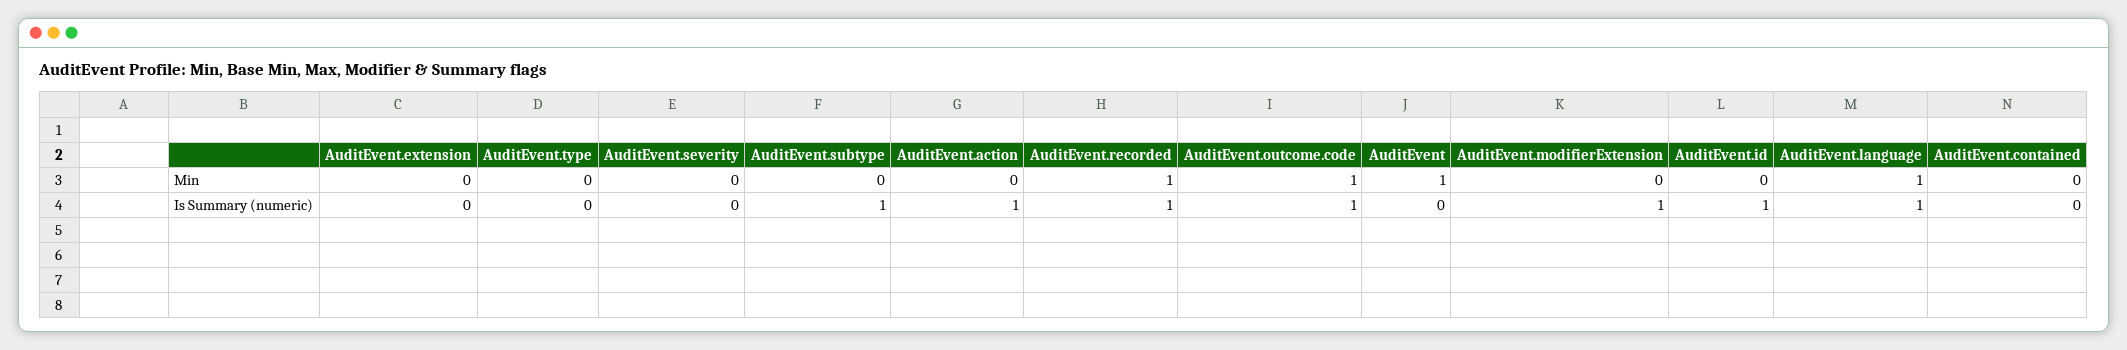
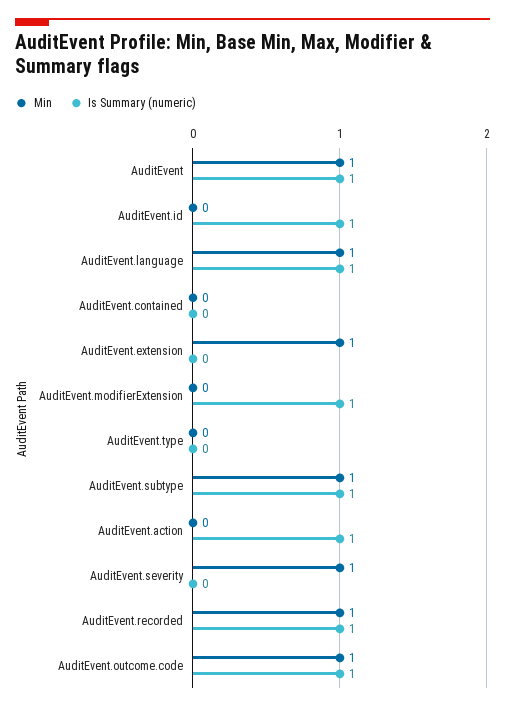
  {
    "Min": {
-     "AuditEvent.extension": 0,
+     "AuditEvent.extension": 1,
      "AuditEvent.type": 0,
-     "AuditEvent.severity": 0,
+     "AuditEvent.severity": 1,
-     "AuditEvent.subtype": 0,
+     "AuditEvent.subtype": 1,
      "AuditEvent.action": 0,
      "AuditEvent.recorded": 1,
      "AuditEvent.outcome.code": 1,
      "AuditEvent": 1,
      "AuditEvent.modifierExtension": 0,
      "AuditEvent.id": 0,
      "AuditEvent.language": 1,
      "AuditEvent.contained": 0
    },
    "Is Summary (numeric)": {
      "AuditEvent.extension": 0,
      "AuditEvent.type": 0,
      "AuditEvent.severity": 0,
      "AuditEvent.subtype": 1,
      "AuditEvent.action": 1,
      "AuditEvent.recorded": 1,
      "AuditEvent.outcome.code": 1,
-     "AuditEvent": 0,
+     "AuditEvent": 1,
      "AuditEvent.modifierExtension": 1,
      "AuditEvent.id": 1,
      "AuditEvent.language": 1,
      "AuditEvent.contained": 0
    }
  }

